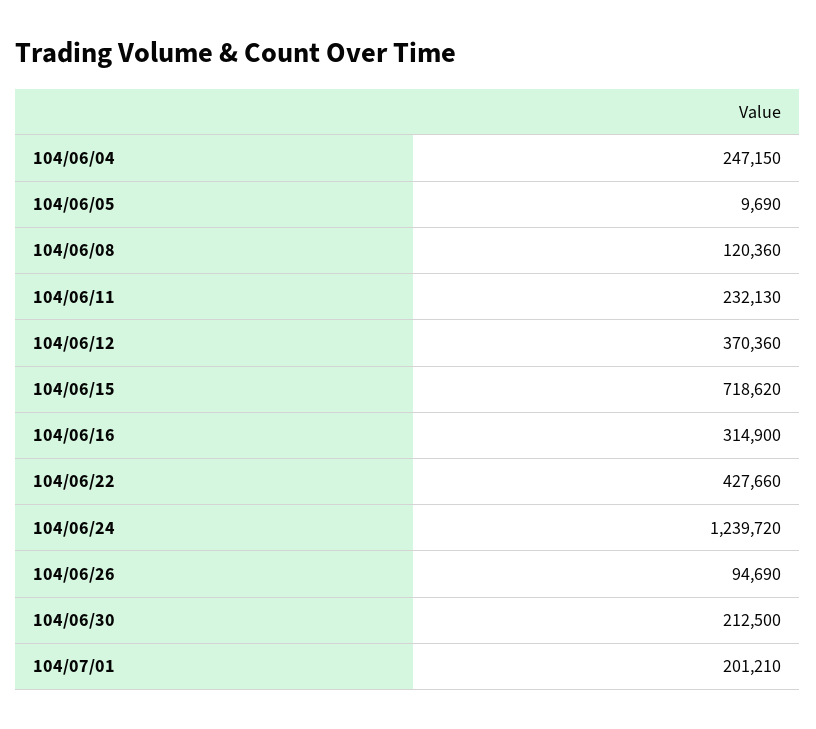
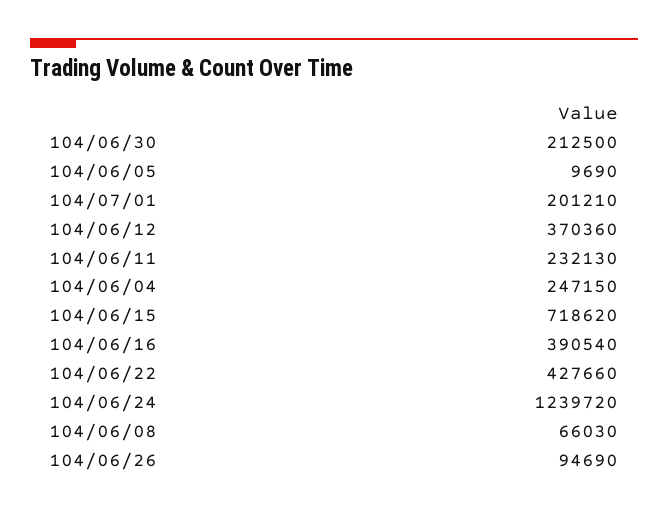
  {
    "104/06/04": 247150,
    "104/06/05": 9690,
-   "104/06/08": 120360,
+   "104/06/08": 66030,
    "104/06/11": 232130,
    "104/06/12": 370360,
    "104/06/15": 718620,
-   "104/06/16": 314900,
+   "104/06/16": 390540,
    "104/06/22": 427660,
    "104/06/24": 1239720,
    "104/06/26": 94690,
    "104/06/30": 212500,
    "104/07/01": 201210
  }

